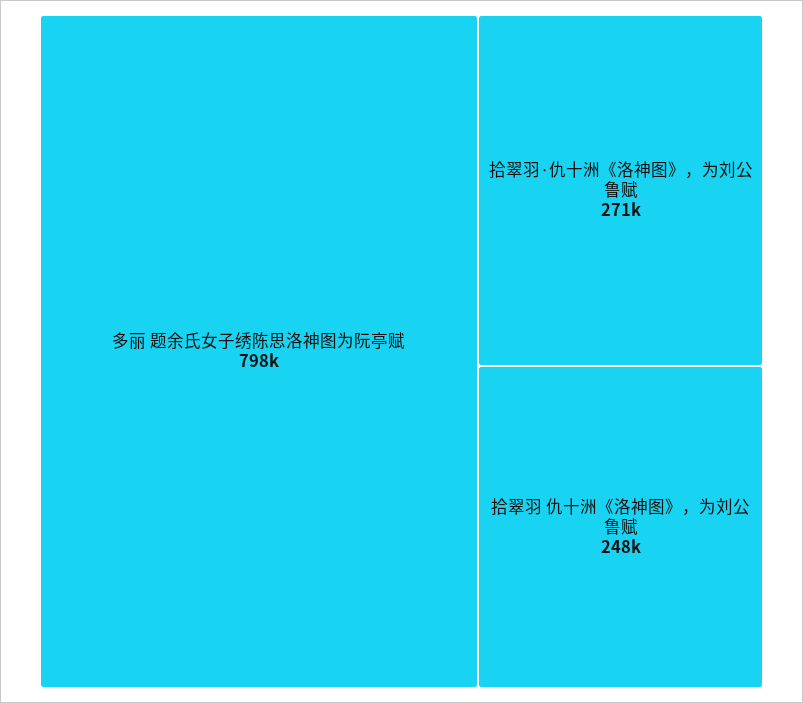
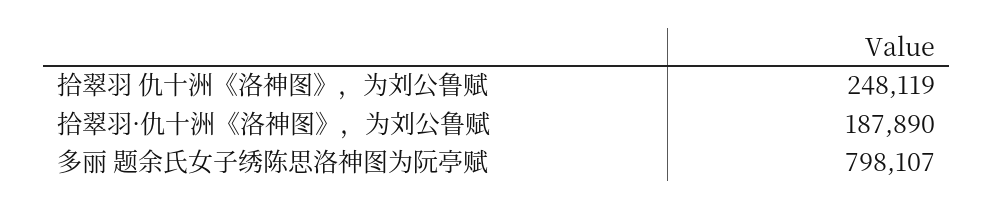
  {
    "多丽 题余氏女子绣陈思洛神图为阮亭赋": 798107,
-   "拾翠羽·仇十洲《洛神图》，为刘公鲁赋": 271000,
+   "拾翠羽·仇十洲《洛神图》，为刘公鲁赋": 187890,
    "拾翠羽 仇十洲《洛神图》，为刘公鲁赋": 248119
  }

